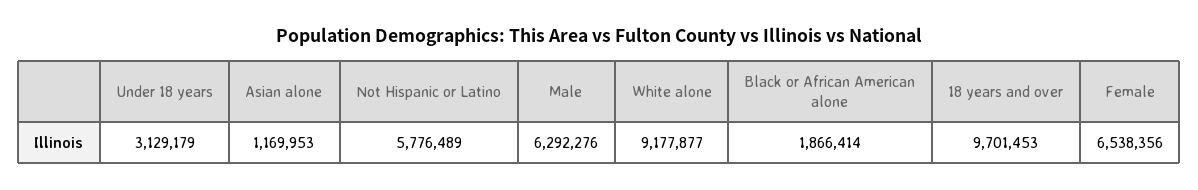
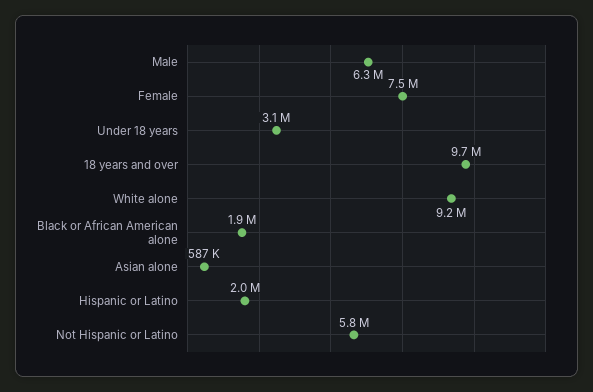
  {
    "Under 18 years": 3129179,
-   "Asian alone": 1169953,
+   "Asian alone": 587000,
    "Not Hispanic or Latino": 5776489,
    "Male": 6292276,
    "White alone": 9177877,
    "Black or African American alone": 1866414,
    "18 years and over": 9701453,
-   "Female": 6538356
+   "Female": 7500000,
+   "Hispanic or Latino": 2000000
  }

